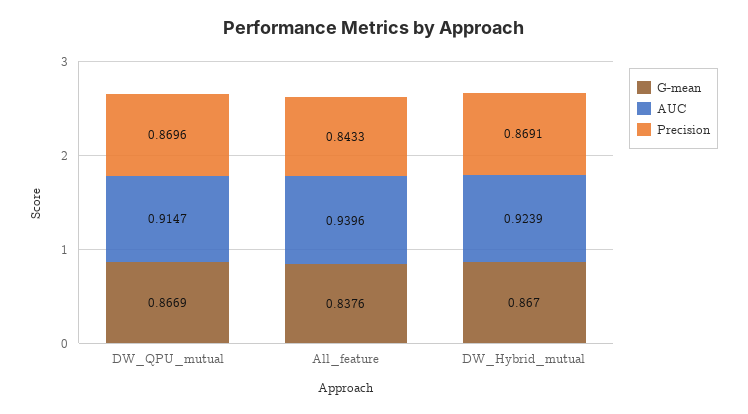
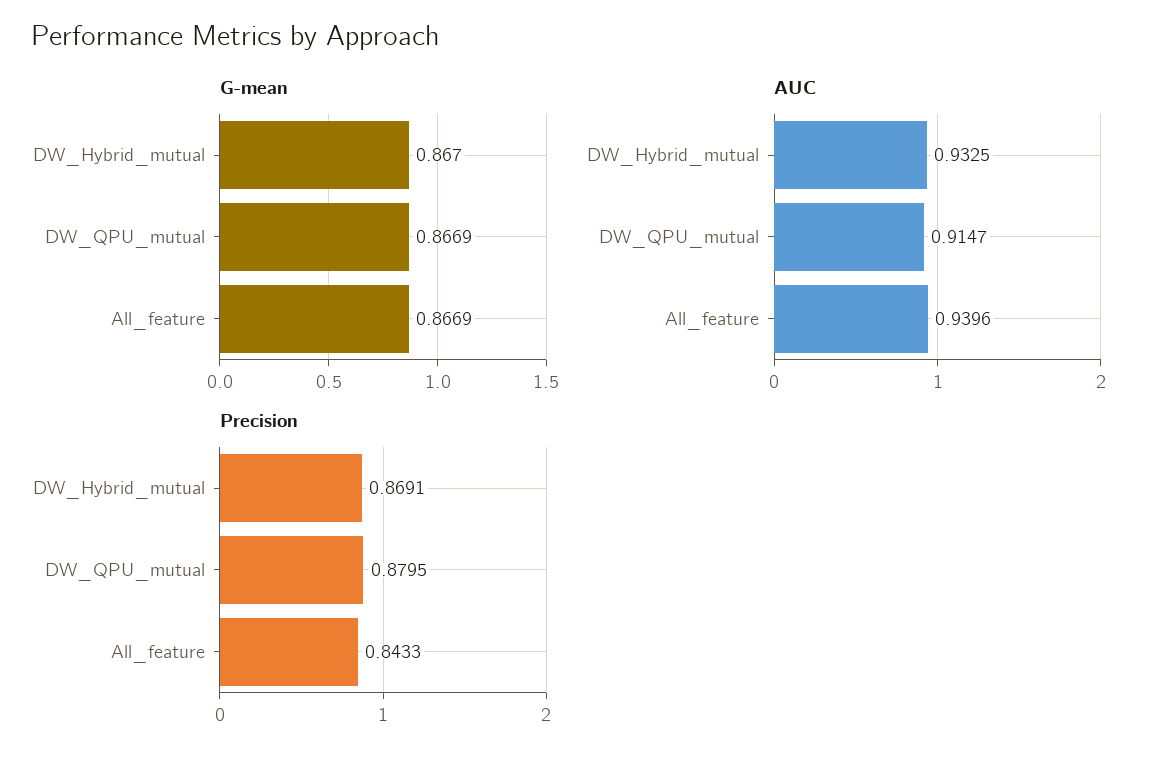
  {
    "G-mean": {
      "DW_QPU_mutual": 0.8669,
-     "All_feature": 0.8376,
+     "All_feature": 0.8669,
      "DW_Hybrid_mutual": 0.867
    },
    "AUC": {
      "DW_QPU_mutual": 0.9147,
      "All_feature": 0.9396,
-     "DW_Hybrid_mutual": 0.9239
+     "DW_Hybrid_mutual": 0.9325
    },
    "Precision": {
-     "DW_QPU_mutual": 0.8696,
+     "DW_QPU_mutual": 0.8795,
      "All_feature": 0.8433,
      "DW_Hybrid_mutual": 0.8691
    }
  }

